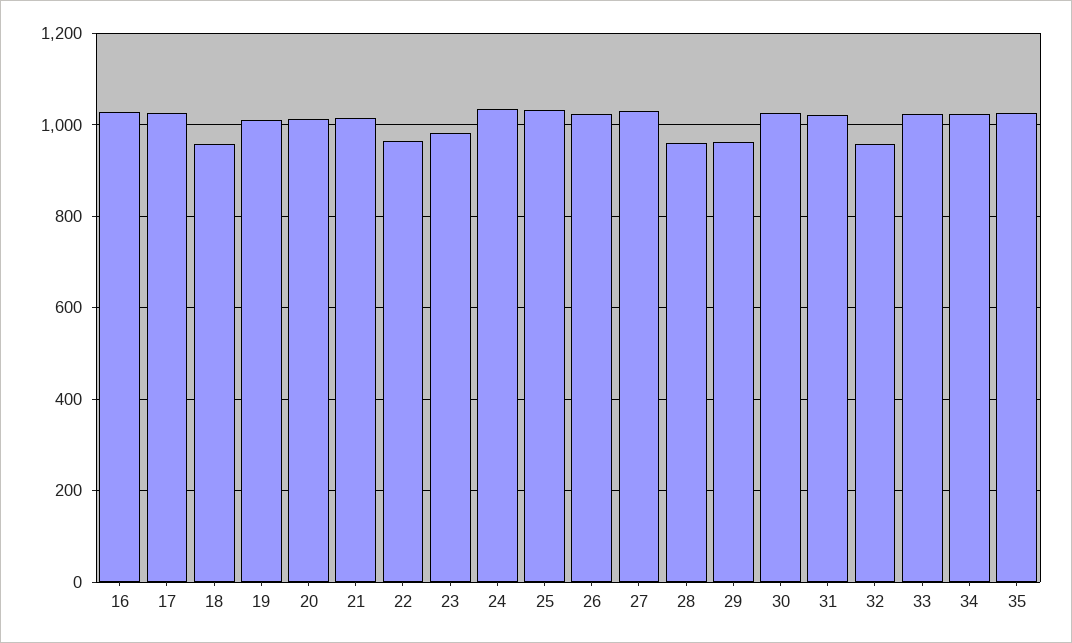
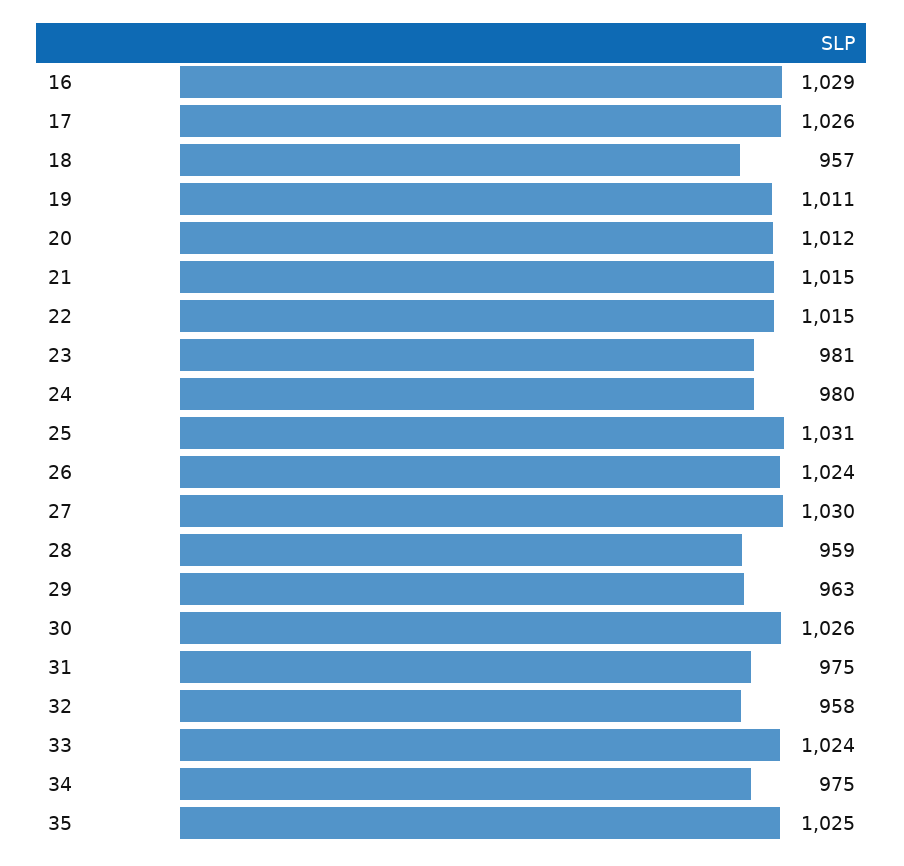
  {
    "16": 1029,
    "17": 1026,
    "18": 957,
    "19": 1011,
    "20": 1012,
    "21": 1015,
-   "22": 960,
+   "22": 1015,
    "23": 981,
-   "24": 1040,
+   "24": 980,
    "25": 1031,
    "26": 1024,
    "27": 1030,
    "28": 959,
    "29": 963,
    "30": 1026,
-   "31": 1020,
+   "31": 975,
    "32": 958,
    "33": 1024,
-   "34": 1020,
+   "34": 975,
    "35": 1025
  }

